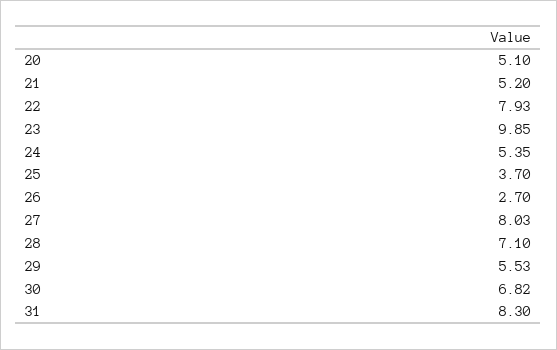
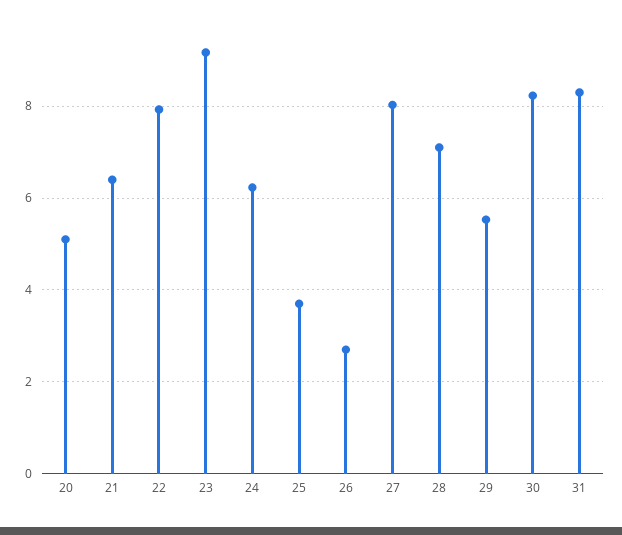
  {
    "20": 5.1,
-   "21": 5.2,
+   "21": 6.4,
    "22": 7.93,
-   "23": 9.85,
+   "23": 9.2,
-   "24": 5.35,
+   "24": 6.2,
    "25": 3.7,
    "26": 2.7,
    "27": 8.03,
    "28": 7.1,
    "29": 5.53,
-   "30": 6.82,
+   "30": 8.2,
    "31": 8.3
  }

